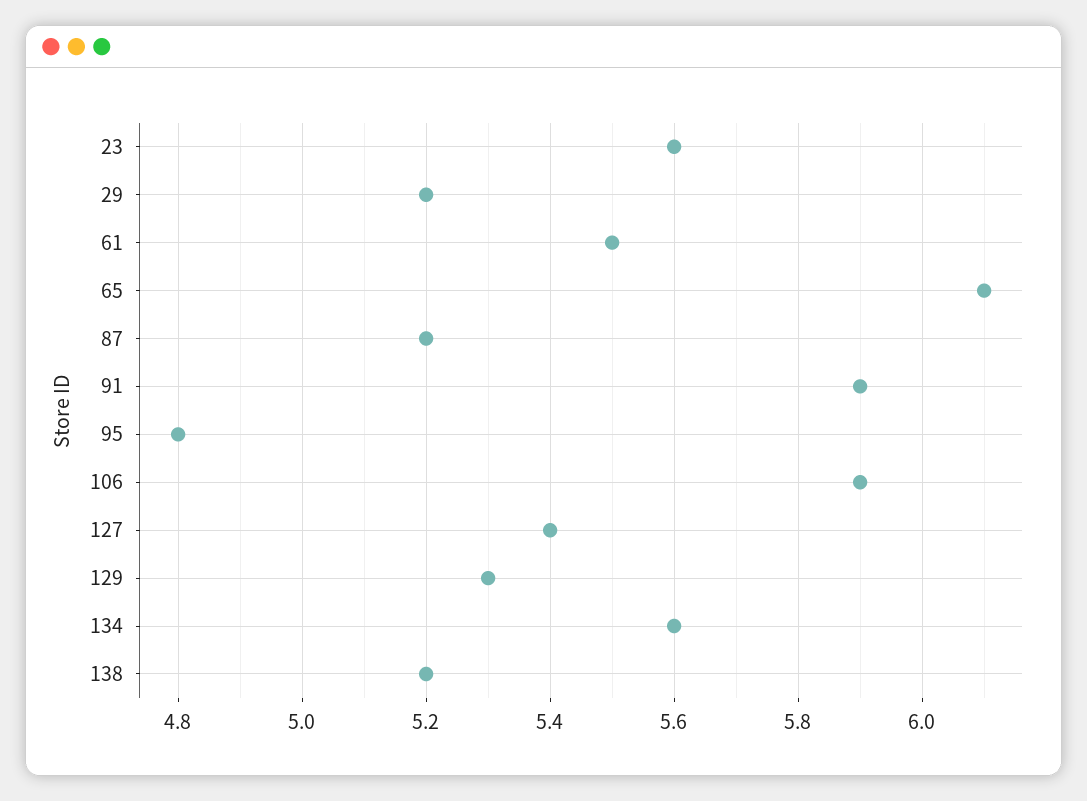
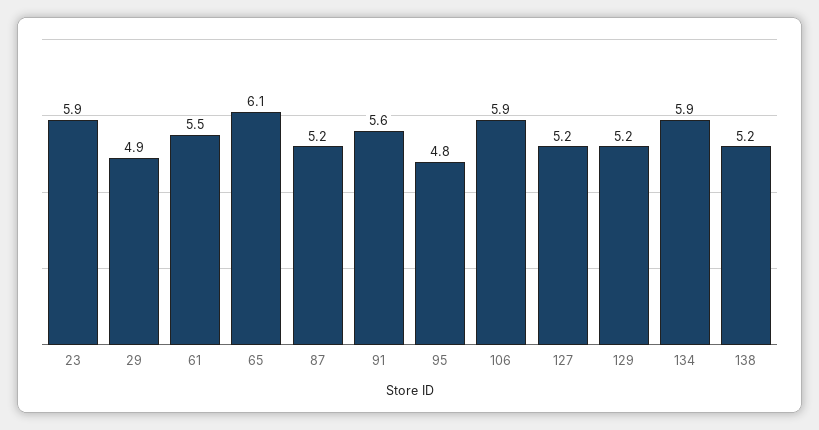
  {
-   "23": 5.6,
+   "23": 5.9,
-   "29": 5.2,
+   "29": 4.9,
    "61": 5.5,
    "65": 6.1,
    "87": 5.2,
-   "91": 5.9,
+   "91": 5.6,
    "95": 4.8,
    "106": 5.9,
-   "127": 5.4,
+   "127": 5.2,
-   "129": 5.3,
+   "129": 5.2,
-   "134": 5.6,
+   "134": 5.9,
    "138": 5.2
  }

